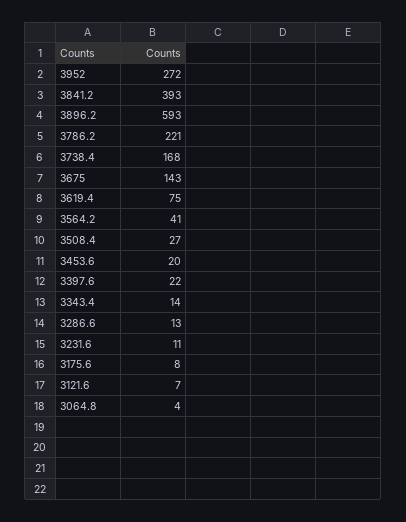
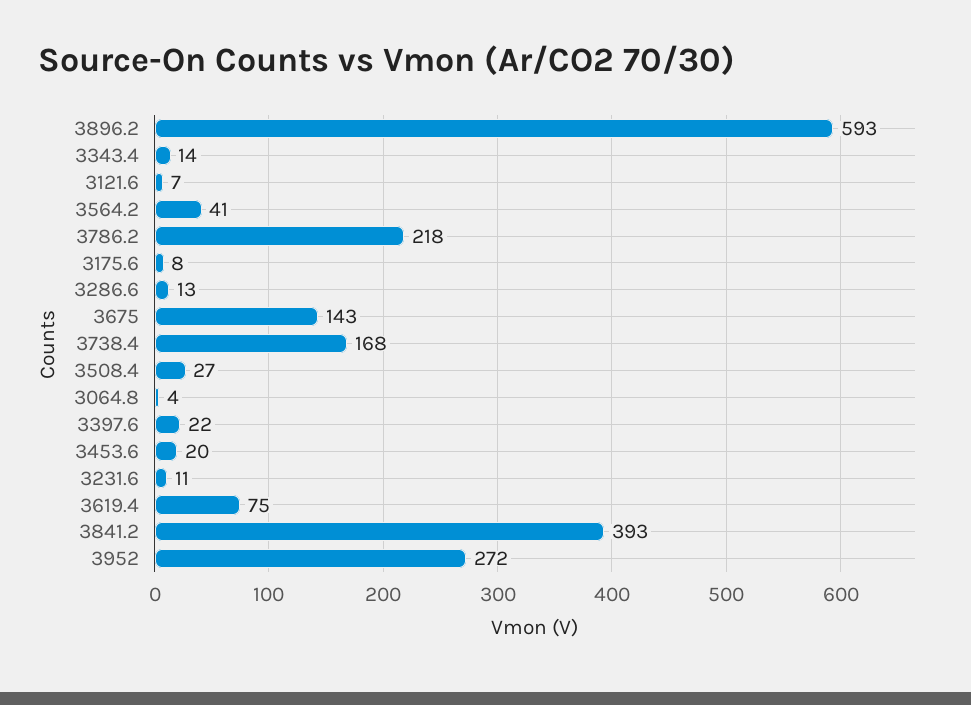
  {
    "3952": 272,
    "3841.2": 393,
    "3896.2": 593,
-   "3786.2": 221,
+   "3786.2": 218,
    "3738.4": 168,
    "3675": 143,
    "3619.4": 75,
    "3564.2": 41,
    "3508.4": 27,
    "3453.6": 20,
    "3397.6": 22,
    "3343.4": 14,
    "3286.6": 13,
    "3231.6": 11,
    "3175.6": 8,
    "3121.6": 7,
    "3064.8": 4
  }

